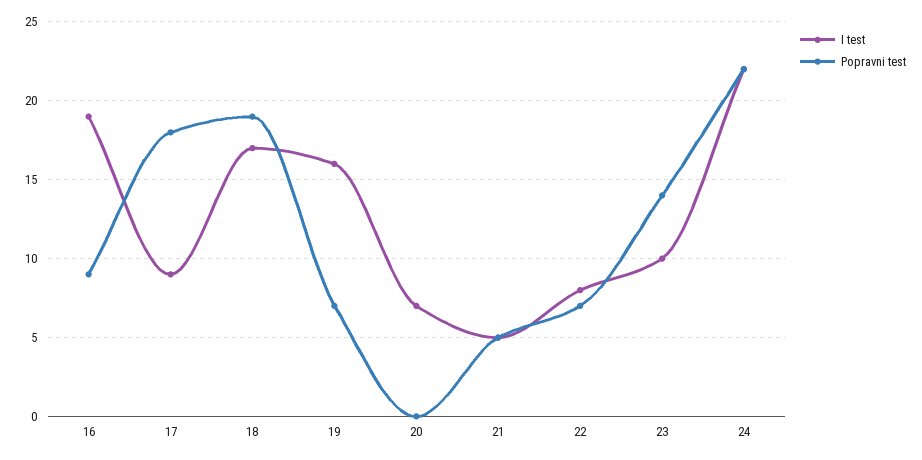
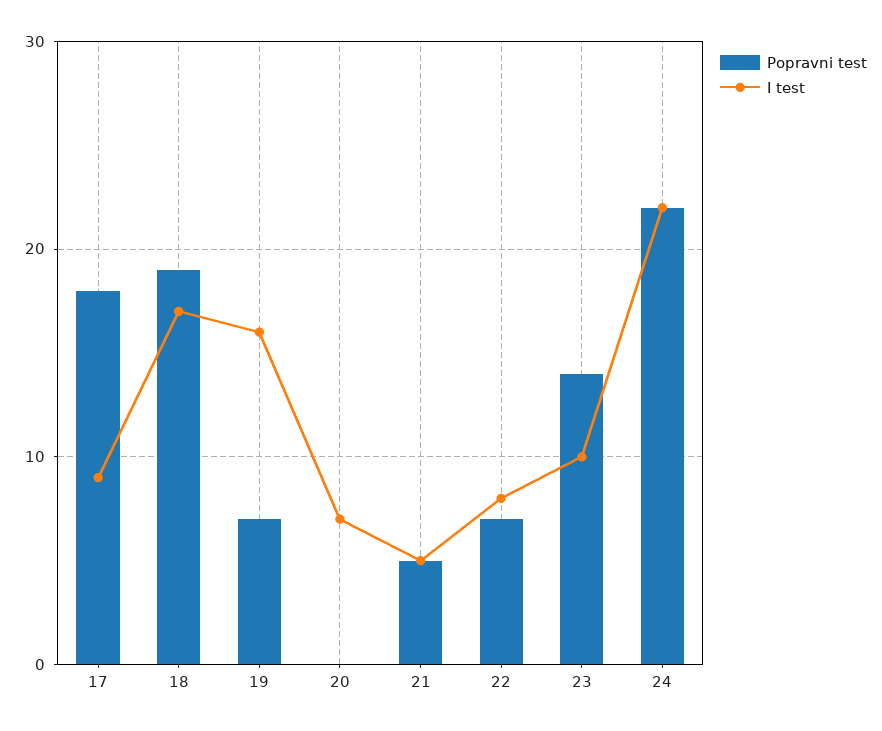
  {
    "I test": {
-     "16": 19,
      "17": 9,
      "18": 17,
      "19": 16,
      "20": 7,
      "21": 5,
      "22": 8,
      "23": 10,
      "24": 22
    },
    "Popravni test": {
-     "16": 9,
      "17": 18,
      "18": 19,
      "19": 7,
      "20": 0,
      "21": 5,
      "22": 7,
      "23": 14,
      "24": 22
    }
  }

